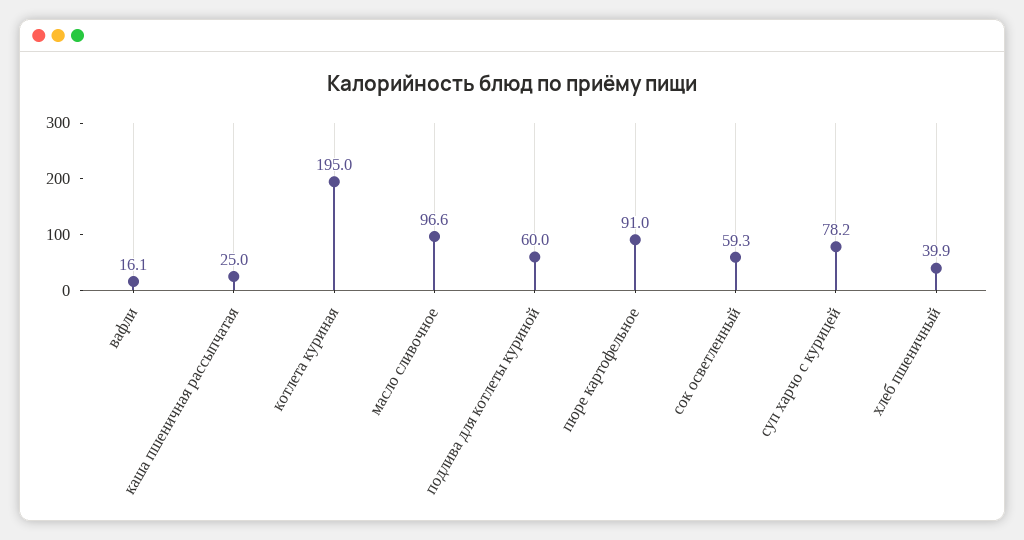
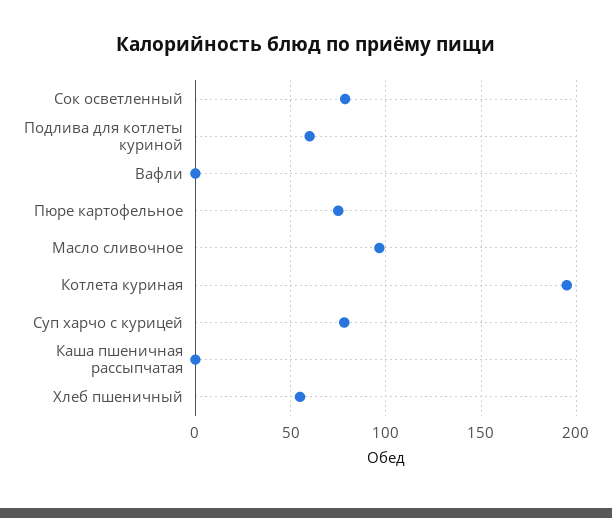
  {
-   "вафли": 16.1,
+   "вафли": 0,
-   "каша пшеничная рассыпчатая": 25,
+   "каша пшеничная рассыпчатая": 0,
    "котлета куриная": 195,
    "масло сливочное": 96.6,
    "подлива для котлеты куриной": 60,
-   "пюре картофельное": 91,
+   "пюре картофельное": 75,
-   "сок осветленный": 59.3,
+   "сок осветленный": 80,
    "суп харчо с курицей": 78.2,
-   "хлеб пшеничный": 39.9
+   "хлеб пшеничный": 55
  }

